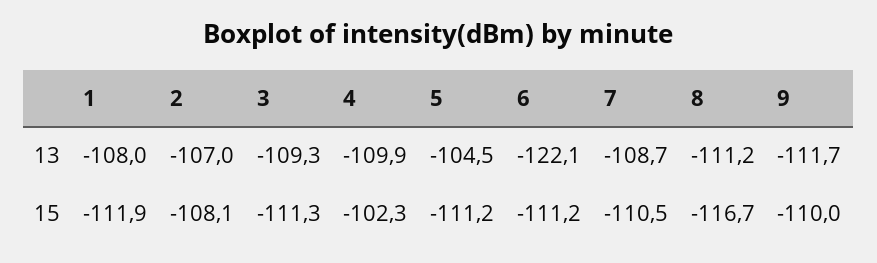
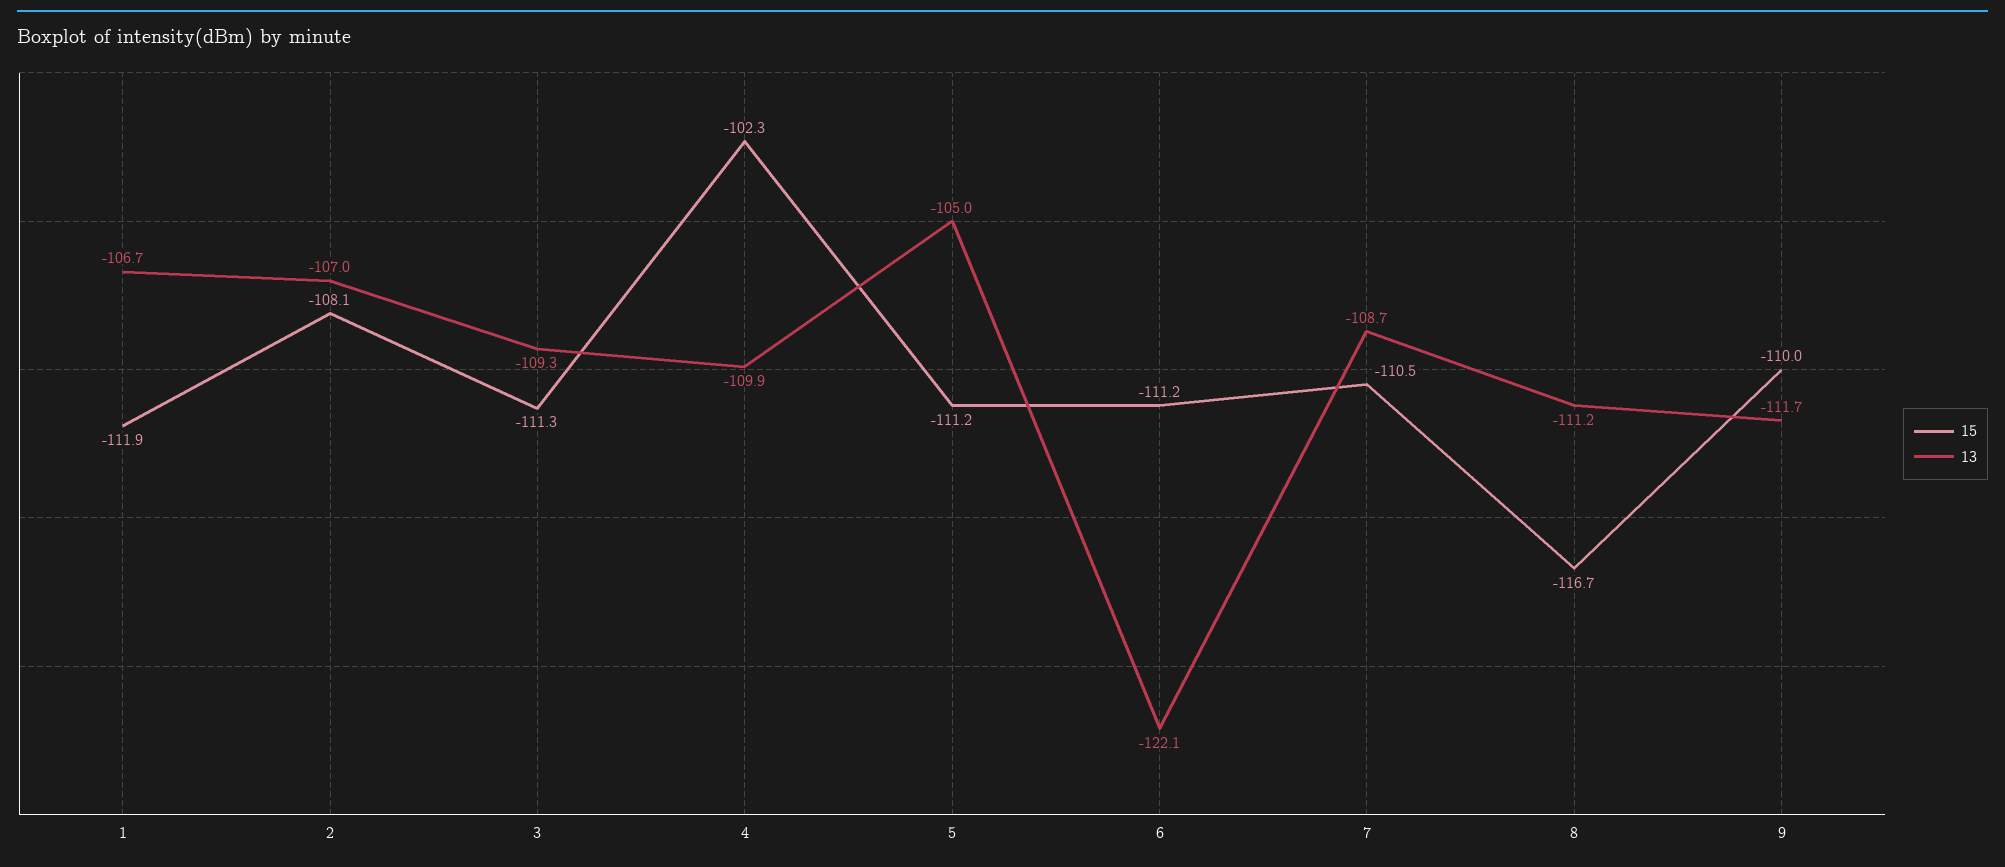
  {
    "13": {
-     "1": -108,
+     "1": -106.7,
      "2": -107,
      "3": -109.3,
      "4": -109.9,
-     "5": -104.5,
+     "5": -105,
      "6": -122.1,
      "7": -108.7,
      "8": -111.2,
      "9": -111.7
    },
    "15": {
      "1": -111.9,
      "2": -108.1,
      "3": -111.3,
      "4": -102.3,
      "5": -111.2,
      "6": -111.2,
      "7": -110.5,
      "8": -116.7,
      "9": -110
    }
  }

